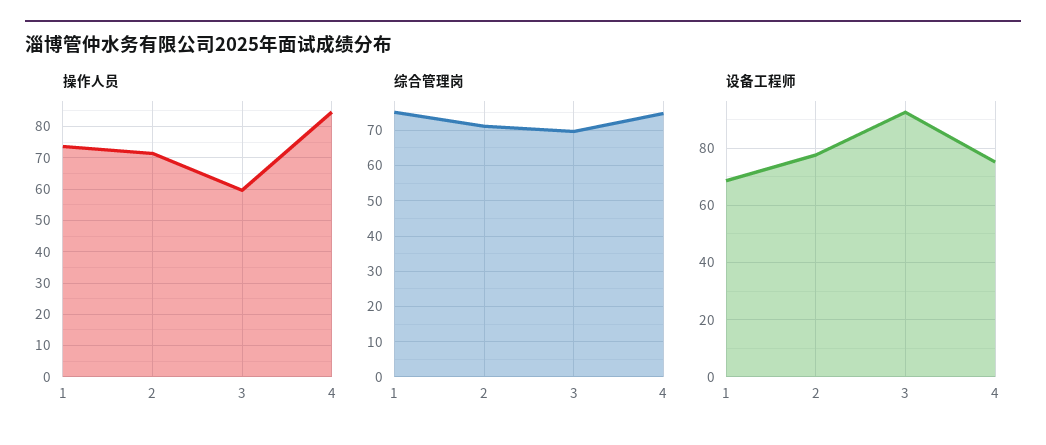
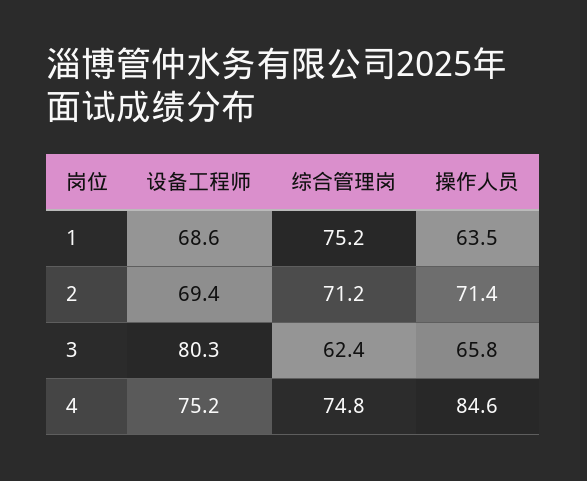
  {
    "操作人员": {
-     "1": 74,
+     "1": 63.5,
      "2": 71.4,
-     "3": 60,
+     "3": 65.8,
      "4": 84.6
    },
    "综合管理岗": {
      "1": 75.2,
      "2": 71.2,
-     "3": 70,
+     "3": 62.4,
      "4": 74.8
    },
    "设备工程师": {
      "1": 68.6,
-     "2": 77.5,
+     "2": 69.4,
-     "3": 92.5,
+     "3": 80.3,
      "4": 75.2
    }
  }

